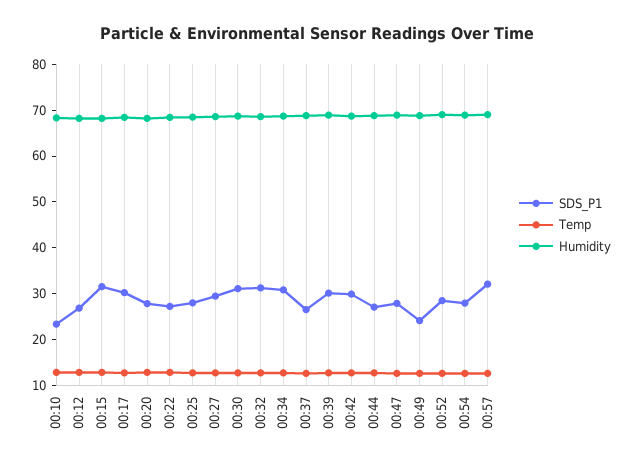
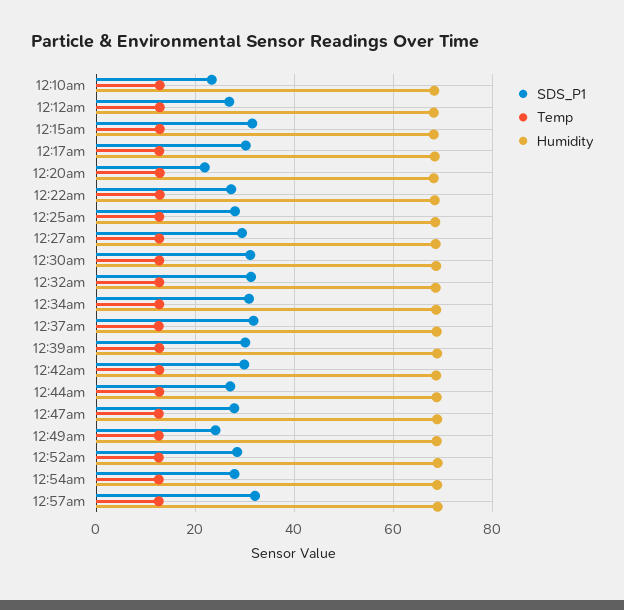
  {
    "SDS_P1": {
      "00:10": 24,
      "00:12": 26,
      "00:15": 32,
      "00:17": 30,
-     "00:20": 28,
+     "00:20": 22,
      "00:22": 28,
      "00:25": 28,
      "00:27": 30,
      "00:30": 32,
      "00:32": 32,
      "00:34": 30,
-     "00:37": 26,
+     "00:37": 32,
      "00:39": 30,
      "00:42": 30,
      "00:44": 28,
      "00:47": 28,
      "00:49": 24,
      "00:52": 28,
      "00:54": 28,
      "00:57": 32
    },
    "Temp": {
      "00:10": 12,
      "00:12": 12,
      "00:15": 12,
      "00:17": 12,
      "00:20": 12,
      "00:22": 12,
      "00:25": 12,
      "00:27": 12,
      "00:30": 12,
      "00:32": 12,
      "00:34": 12,
      "00:37": 12,
      "00:39": 12,
      "00:42": 12,
      "00:44": 12,
      "00:47": 12,
      "00:49": 12,
      "00:52": 12,
      "00:54": 12,
      "00:57": 12
    },
    "Humidity": {
      "00:10": 68,
      "00:12": 68,
      "00:15": 68,
      "00:17": 68,
      "00:20": 68,
      "00:22": 68,
      "00:25": 68,
      "00:27": 68,
      "00:30": 68,
      "00:32": 68,
      "00:34": 68,
      "00:37": 68,
      "00:39": 68,
      "00:42": 68,
      "00:44": 68,
      "00:47": 68,
      "00:49": 68,
      "00:52": 70,
      "00:54": 68,
      "00:57": 70
    }
  }

